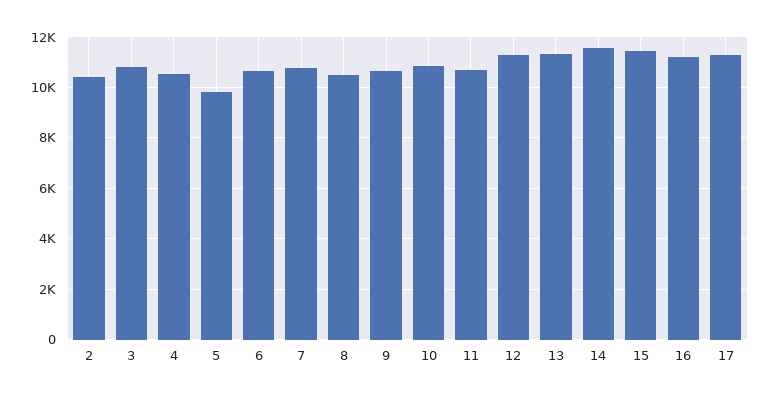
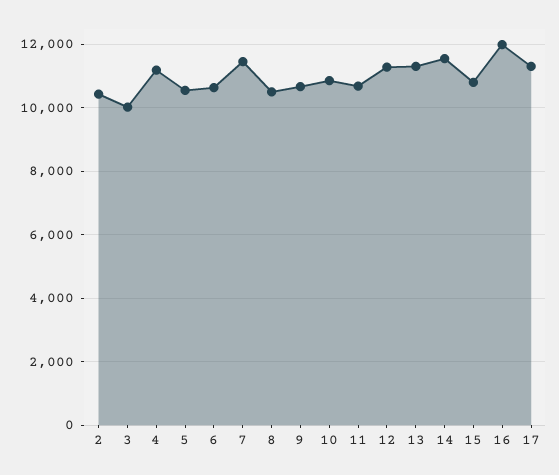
  {
    "2": 10400,
-   "3": 10750,
+   "3": 10000,
-   "4": 10500,
+   "4": 11200,
-   "5": 9750,
+   "5": 10600,
    "6": 10600,
-   "7": 10750,
+   "7": 11400,
    "8": 10400,
    "9": 10600,
    "10": 10800,
    "11": 10600,
    "12": 11200,
    "13": 11400,
    "14": 11600,
-   "15": 11500,
+   "15": 10800,
-   "16": 11250,
+   "16": 12000,
    "17": 11200
  }

